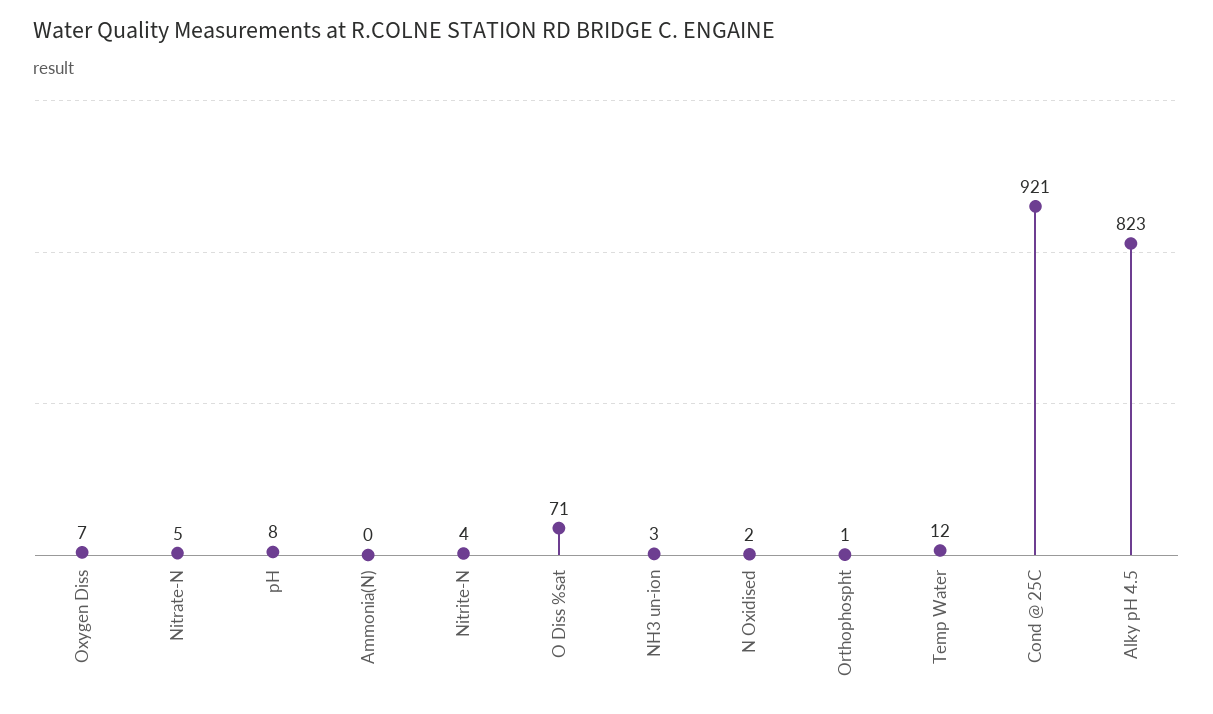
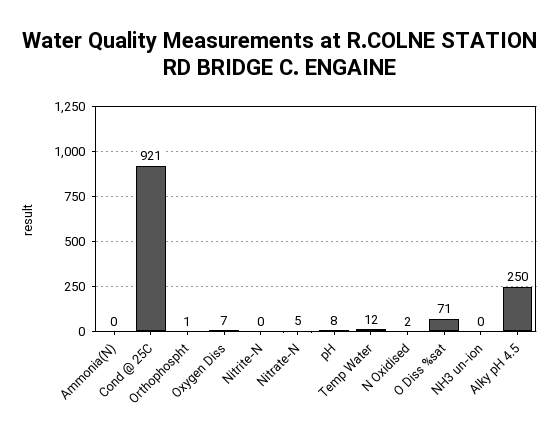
  {
    "Oxygen Diss": 7,
    "Nitrate-N": 5,
    "pH": 8,
    "Ammonia(N)": 0,
-   "Nitrite-N": 4,
+   "Nitrite-N": 0,
    "O Diss %sat": 71,
-   "NH3 un-ion": 3,
+   "NH3 un-ion": 0,
    "N Oxidised": 2,
    "Orthophospht": 1,
    "Temp Water": 12,
    "Cond @ 25C": 921,
-   "Alky pH 4.5": 823
+   "Alky pH 4.5": 250
  }

